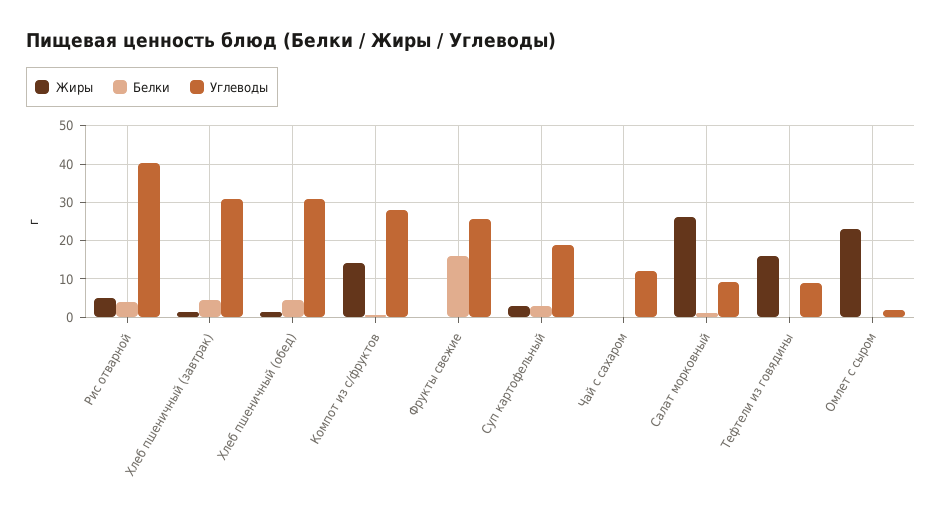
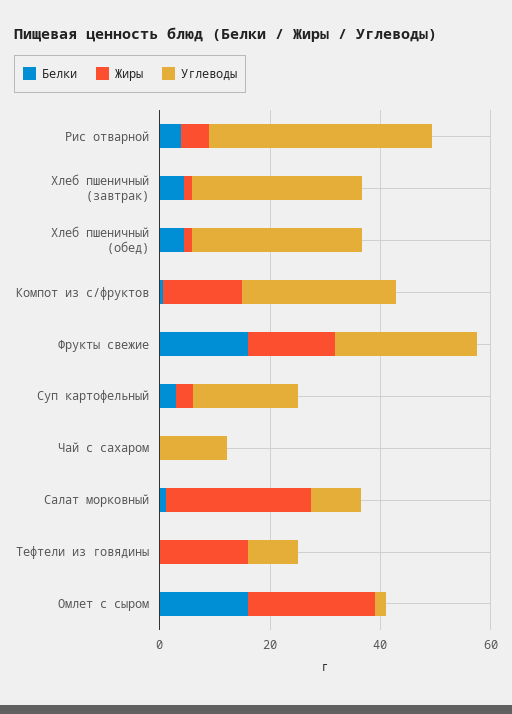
  {
    "Жиры": {
      "Рис отварной": 6,
      "Хлеб пшеничный (завтрак)": 2,
      "Хлеб пшеничный (обед)": 2,
      "Компот из с/фруктов": 14,
-     "Фрукты свежие": 0,
+     "Фрукты свежие": 15,
      "Суп картофельный": 4,
      "Чай с сахаром": 0,
      "Салат морковный": 26,
      "Тефтели из говядины": 16,
      "Омлет с сыром": 24
    },
    "Белки": {
      "Рис отварной": 4,
      "Хлеб пшеничный (завтрак)": 4,
      "Хлеб пшеничный (обед)": 4,
      "Компот из с/фруктов": 0,
      "Фрукты свежие": 16,
      "Суп картофельный": 4,
      "Чай с сахаром": 0,
      "Салат морковный": 2,
      "Тефтели из говядины": 0,
-     "Омлет с сыром": 0
+     "Омлет с сыром": 15
    },
    "Углеводы": {
      "Рис отварной": 40,
      "Хлеб пшеничный (завтрак)": 30,
      "Хлеб пшеничный (обед)": 30,
      "Компот из с/фруктов": 28,
      "Фрукты свежие": 26,
      "Суп картофельный": 20,
      "Чай с сахаром": 12,
      "Салат морковный": 10,
      "Тефтели из говядины": 10,
      "Омлет с сыром": 2
    }
  }

